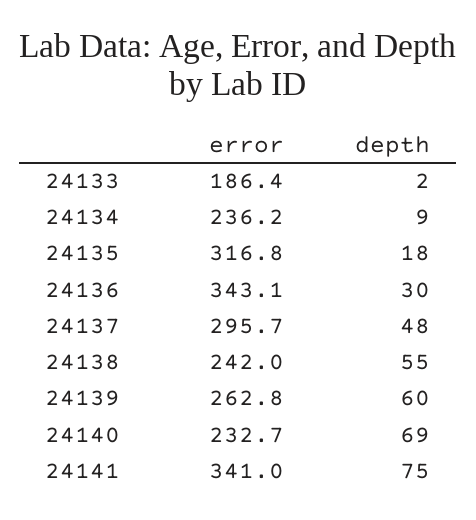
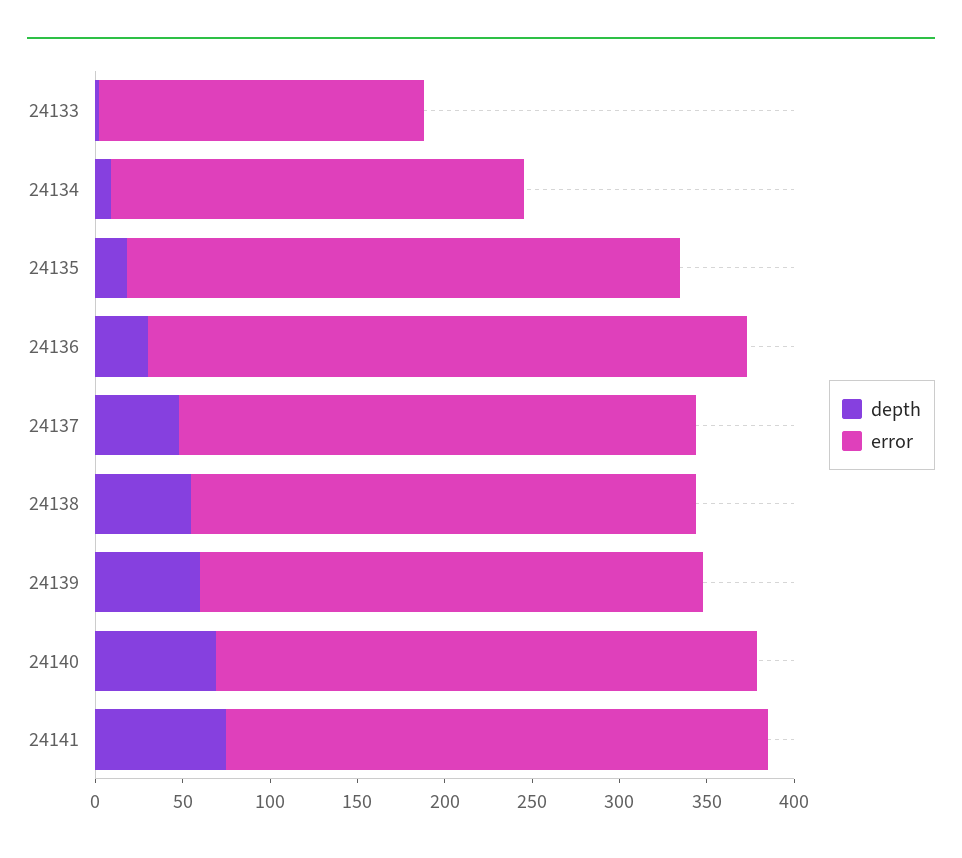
  {
    "error": {
      "24133": 186.4,
      "24134": 236.2,
      "24135": 316.8,
      "24136": 343.1,
      "24137": 295.7,
-     "24138": 242,
+     "24138": 290,
-     "24139": 262.8,
+     "24139": 290,
-     "24140": 232.7,
+     "24140": 310,
-     "24141": 341
+     "24141": 310
    },
    "depth": {
      "24133": 2,
      "24134": 9,
      "24135": 18,
      "24136": 30,
      "24137": 48,
      "24138": 55,
      "24139": 60,
      "24140": 69,
      "24141": 75
    }
  }

